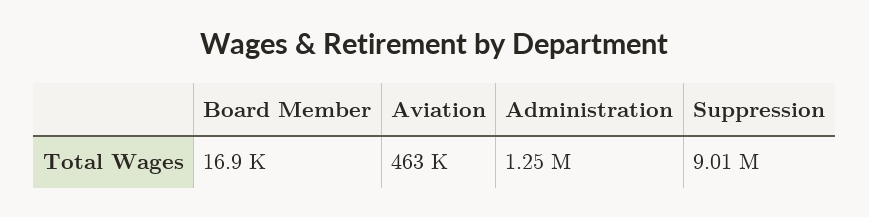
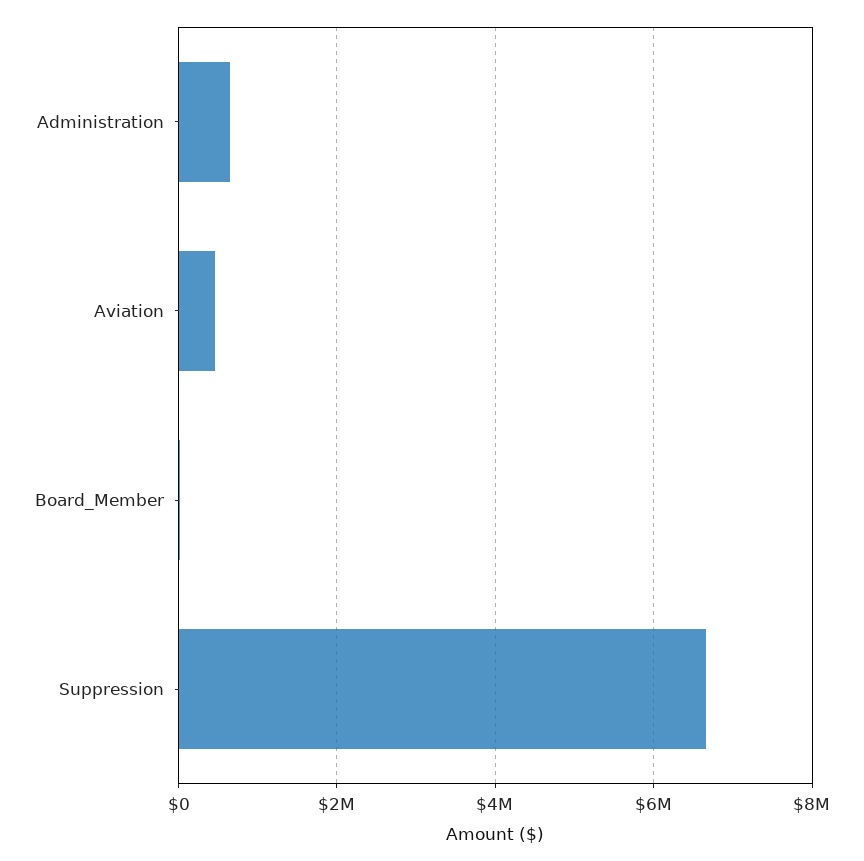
  {
    "Board Member": 16900,
    "Aviation": 463000,
-   "Administration": 1250000,
+   "Administration": 600000,
-   "Suppression": 9010000
+   "Suppression": 6600000
  }

